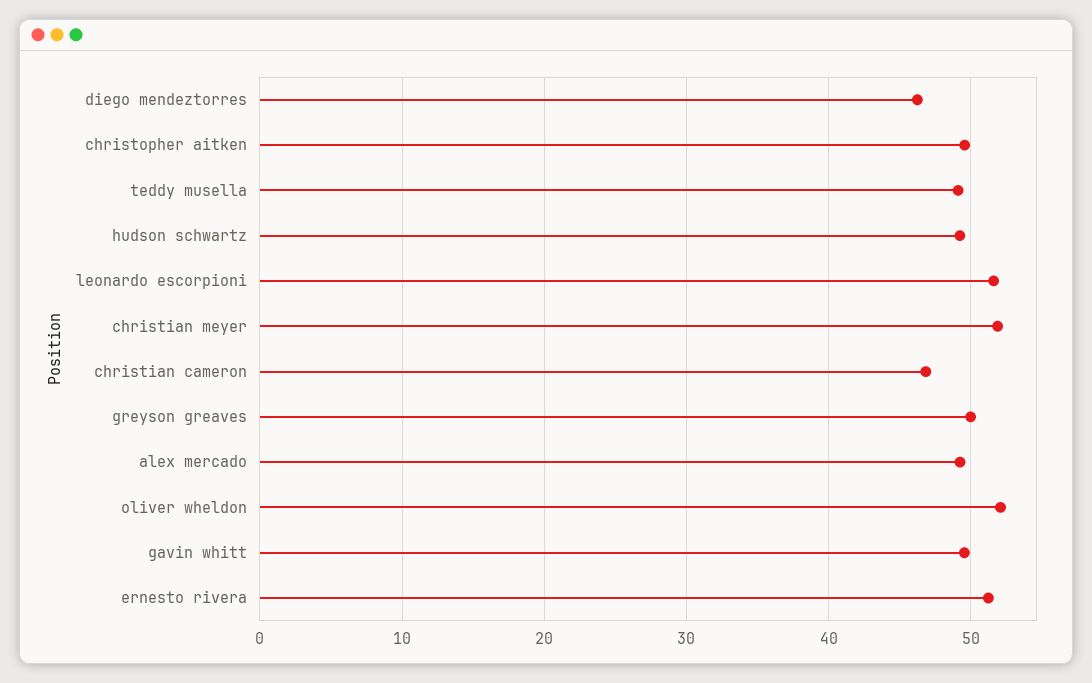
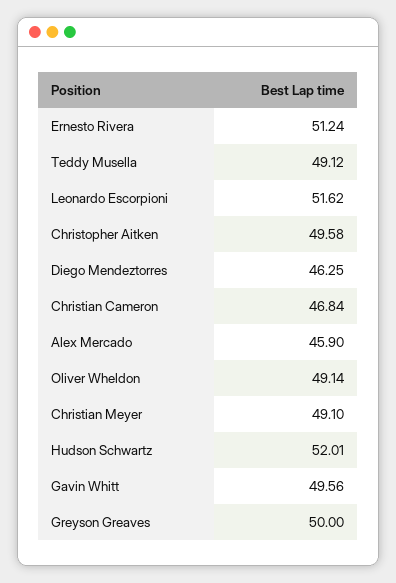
  {
    "diego mendeztorres": 46.25,
    "christopher aitken": 49.58,
    "teddy musella": 49.12,
-   "hudson schwartz": 49,
+   "hudson schwartz": 52.01,
    "leonardo escorpioni": 51.62,
-   "christian meyer": 52,
+   "christian meyer": 49.1,
    "christian cameron": 46.84,
    "greyson greaves": 50,
-   "alex mercado": 49,
+   "alex mercado": 45.9,
-   "oliver wheldon": 52,
+   "oliver wheldon": 49.14,
    "gavin whitt": 49.56,
    "ernesto rivera": 51.24
  }

